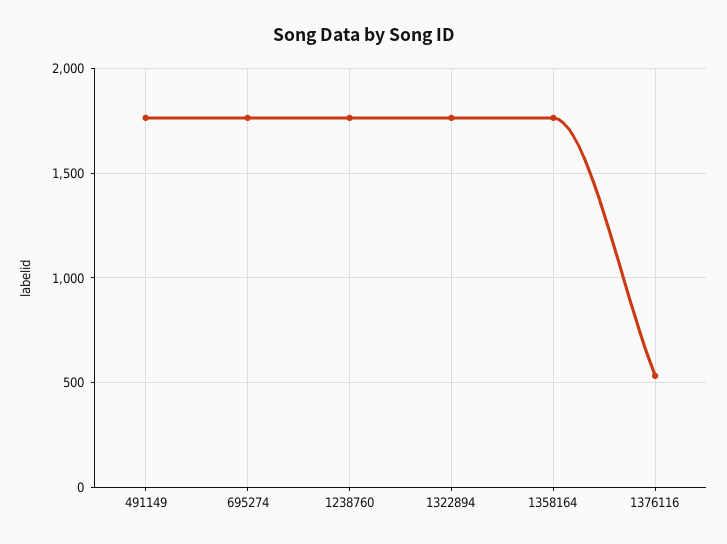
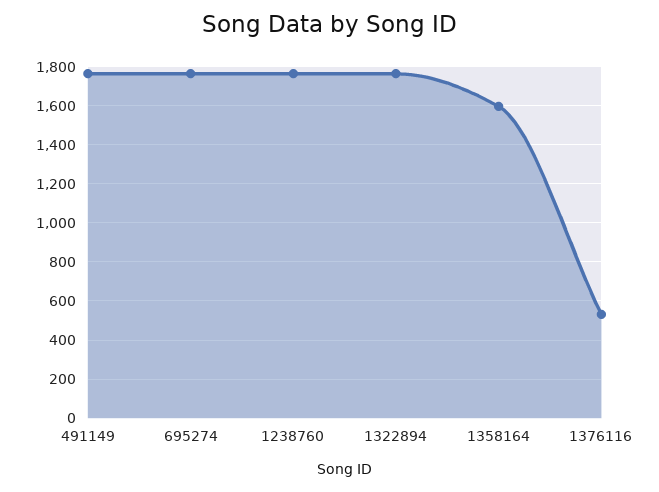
  {
    "491149": 1750,
    "695274": 1750,
    "1238760": 1750,
    "1322894": 1750,
-   "1358164": 1750,
+   "1358164": 1600,
    "1376116": 550
  }

